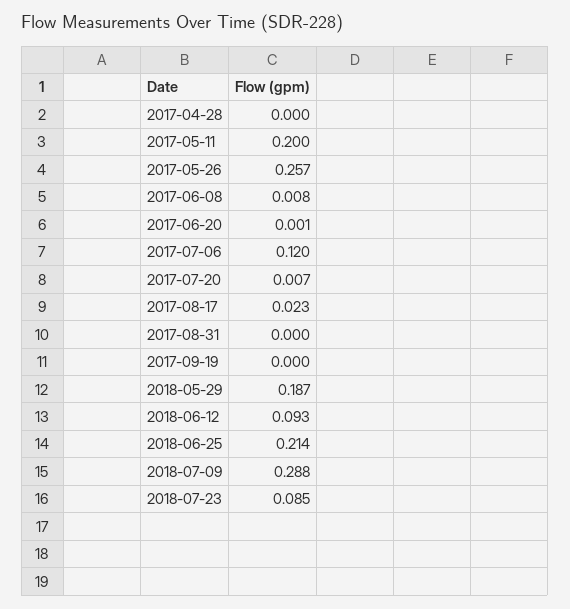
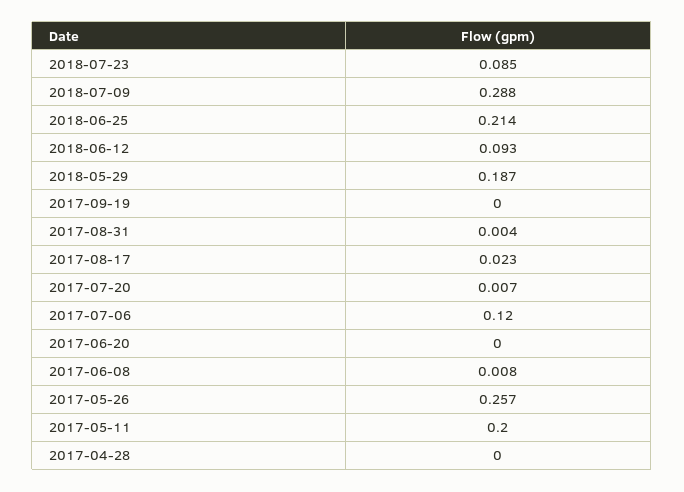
  {
    "2017-04-28": 0,
    "2017-05-11": 0.2,
    "2017-05-26": 0.257,
    "2017-06-08": 0.008,
-   "2017-06-20": 0.001,
+   "2017-06-20": 0,
    "2017-07-06": 0.12,
    "2017-07-20": 0.007,
    "2017-08-17": 0.023,
-   "2017-08-31": 0,
+   "2017-08-31": 0.004,
    "2017-09-19": 0,
    "2018-05-29": 0.187,
    "2018-06-12": 0.093,
    "2018-06-25": 0.214,
    "2018-07-09": 0.288,
    "2018-07-23": 0.085
  }

